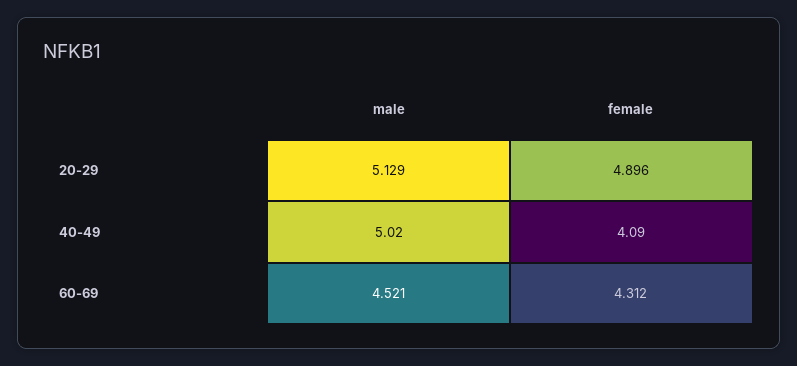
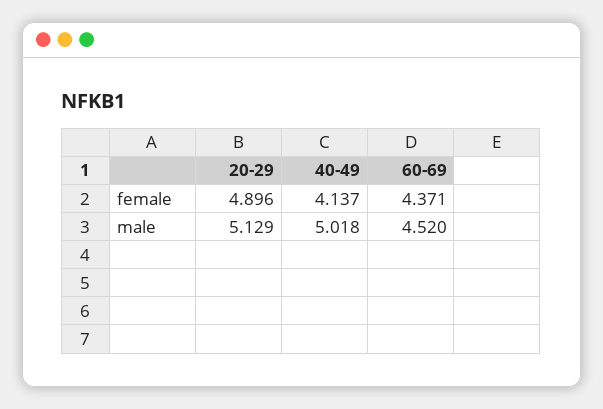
  {
    "male": {
      "20-29": 5.129,
      "40-49": 5.018,
-     "60-69": 4.521
+     "60-69": 4.52
    },
    "female": {
      "20-29": 4.896,
-     "40-49": 4.09,
+     "40-49": 4.137,
-     "60-69": 4.312
+     "60-69": 4.371
    }
  }

